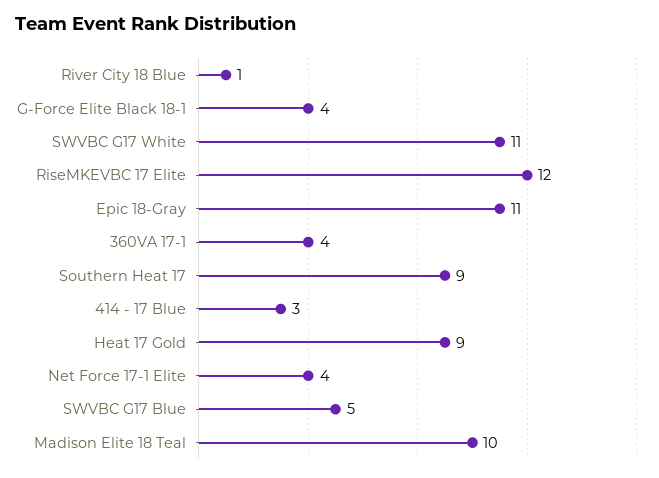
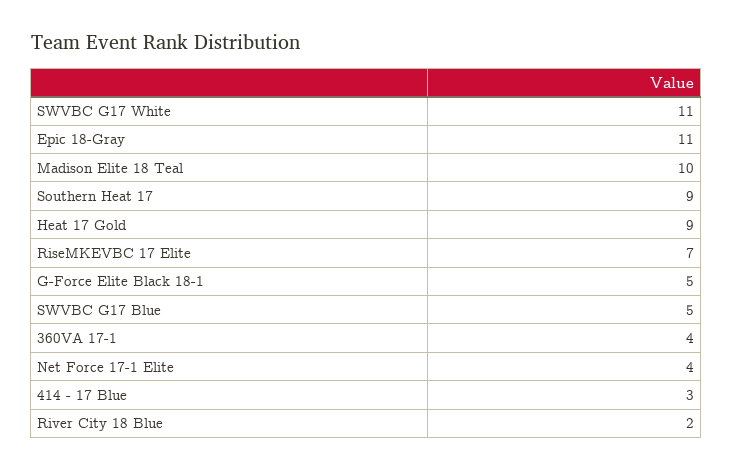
  {
-   "River City 18 Blue": 1,
+   "River City 18 Blue": 2,
-   "G-Force Elite Black 18-1": 4,
+   "G-Force Elite Black 18-1": 5,
    "SWVBC G17 White": 11,
-   "RiseMKEVBC 17 Elite": 12,
+   "RiseMKEVBC 17 Elite": 7,
    "Epic 18-Gray": 11,
    "360VA 17-1": 4,
    "Southern Heat 17": 9,
    "414 - 17 Blue": 3,
    "Heat 17 Gold": 9,
    "Net Force 17-1 Elite": 4,
    "SWVBC G17 Blue": 5,
    "Madison Elite 18 Teal": 10
  }

